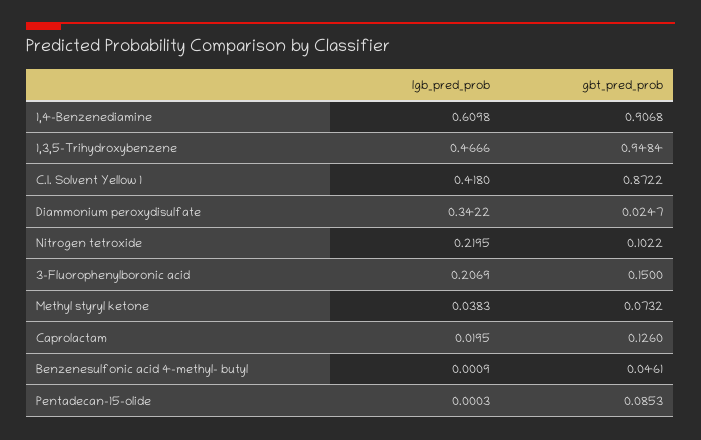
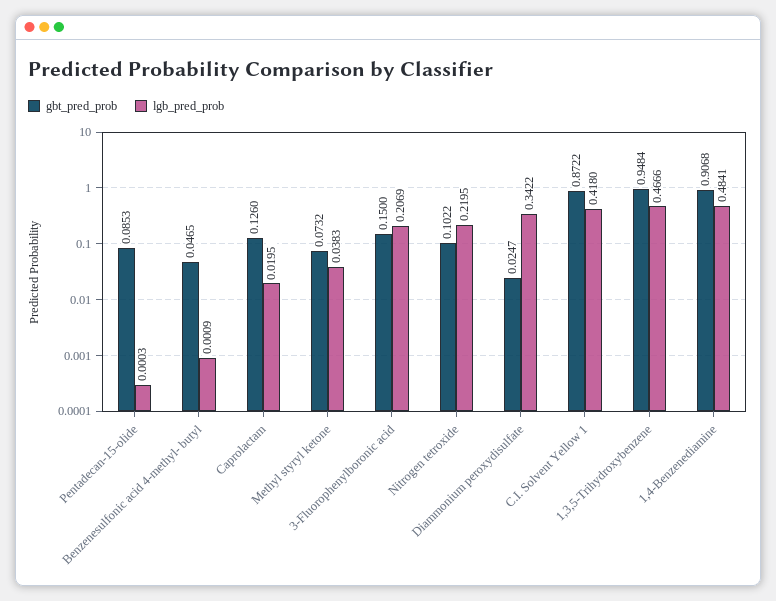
  {
    "lgb_pred_prob": {
-     "1,4-Benzenediamine": 0.6098,
+     "1,4-Benzenediamine": 0.4841,
      "1,3,5-Trihydroxybenzene": 0.4666,
      "C.I. Solvent Yellow 1": 0.418,
      "Diammonium peroxydisulfate": 0.3422,
      "Nitrogen tetroxide": 0.2195,
      "3-Fluorophenylboronic acid": 0.2069,
      "Methyl styryl ketone": 0.0383,
      "Caprolactam": 0.0195,
      "Benzenesulfonic acid 4-methyl- butyl": 0.0009,
      "Pentadecan-15-olide": 0.0003
    },
    "gbt_pred_prob": {
      "1,4-Benzenediamine": 0.9068,
      "1,3,5-Trihydroxybenzene": 0.9484,
      "C.I. Solvent Yellow 1": 0.8722,
      "Diammonium peroxydisulfate": 0.0247,
      "Nitrogen tetroxide": 0.1022,
      "3-Fluorophenylboronic acid": 0.15,
      "Methyl styryl ketone": 0.0732,
      "Caprolactam": 0.126,
-     "Benzenesulfonic acid 4-methyl- butyl": 0.0461,
+     "Benzenesulfonic acid 4-methyl- butyl": 0.0465,
      "Pentadecan-15-olide": 0.0853
    }
  }

